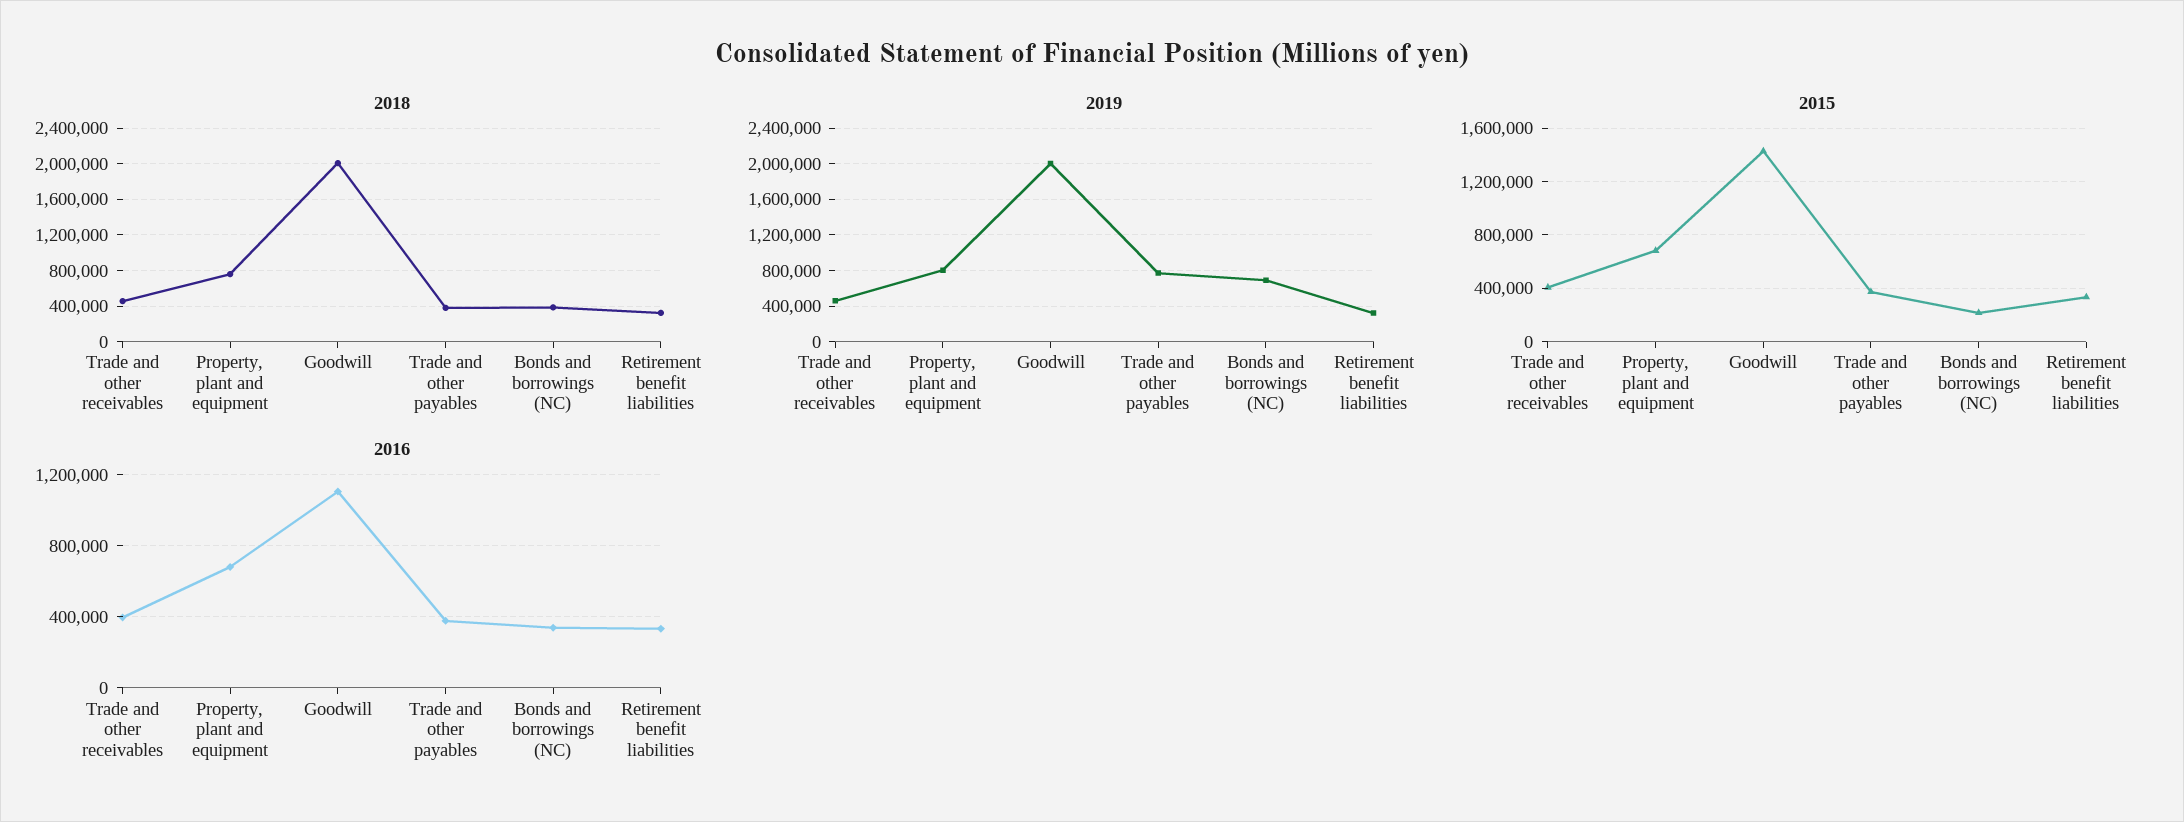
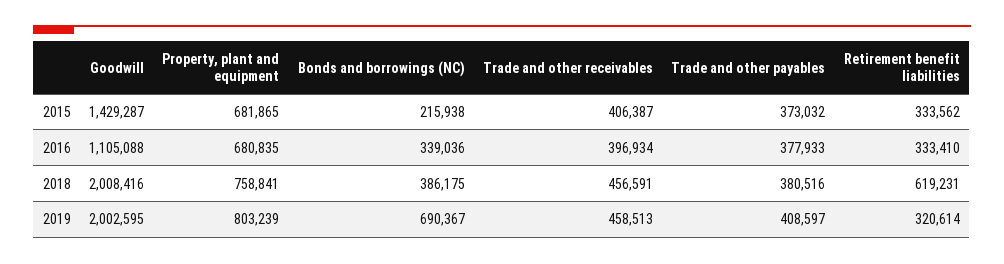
  {
    "2018": {
      "Trade and other receivables": 456591,
      "Property, plant and equipment": 758841,
      "Goodwill": 2008416,
      "Trade and other payables": 380516,
      "Bonds and borrowings (NC)": 386175,
-     "Retirement benefit liabilities": 300000
+     "Retirement benefit liabilities": 619231
    },
    "2019": {
      "Trade and other receivables": 458513,
      "Property, plant and equipment": 803239,
      "Goodwill": 2002595,
-     "Trade and other payables": 800000,
+     "Trade and other payables": 408597,
      "Bonds and borrowings (NC)": 690367,
      "Retirement benefit liabilities": 320614
    },
    "2015": {
      "Trade and other receivables": 406387,
      "Property, plant and equipment": 681865,
      "Goodwill": 1429287,
      "Trade and other payables": 373032,
      "Bonds and borrowings (NC)": 215938,
      "Retirement benefit liabilities": 333562
    },
    "2016": {
      "Trade and other receivables": 396934,
      "Property, plant and equipment": 680835,
      "Goodwill": 1105088,
      "Trade and other payables": 377933,
      "Bonds and borrowings (NC)": 339036,
      "Retirement benefit liabilities": 333410
    }
  }

